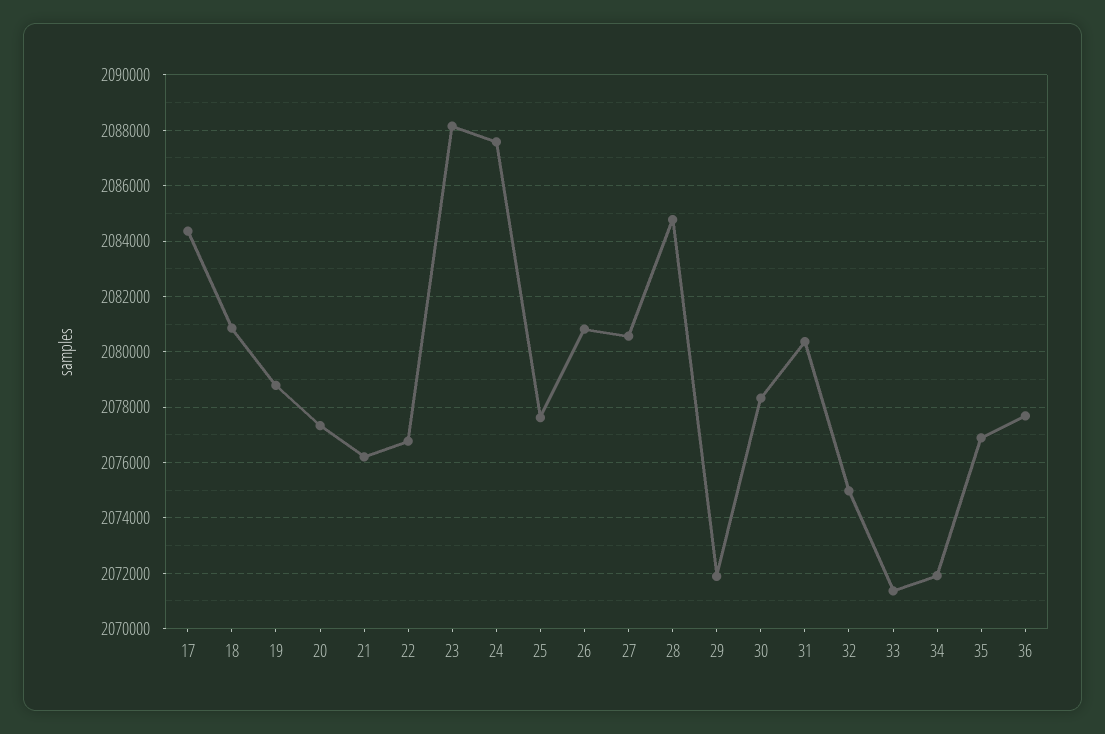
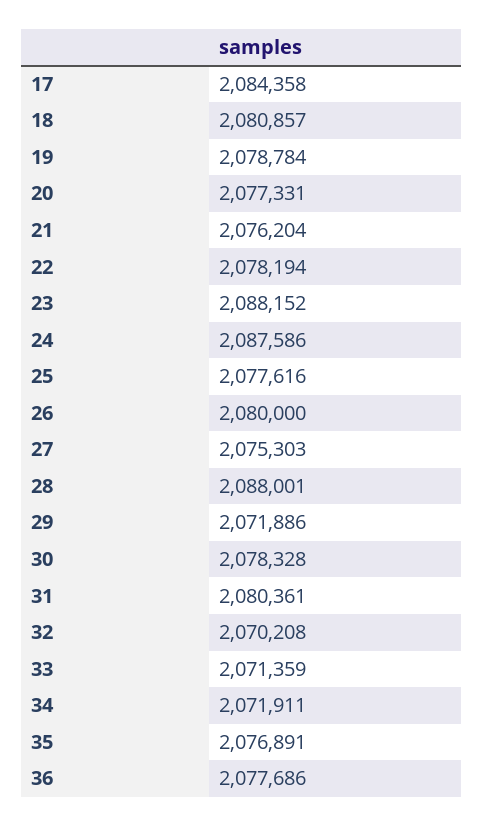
  {
    "17": 2084358,
    "18": 2080857,
    "19": 2078784,
    "20": 2077331,
    "21": 2076204,
-   "22": 2076750,
+   "22": 2078194,
    "23": 2088152,
    "24": 2087586,
    "25": 2077616,
-   "26": 2080750,
+   "26": 2080000,
-   "27": 2080500,
+   "27": 2075303,
-   "28": 2084750,
+   "28": 2088001,
    "29": 2071886,
    "30": 2078328,
    "31": 2080361,
-   "32": 2075000,
+   "32": 2070208,
    "33": 2071359,
    "34": 2071911,
    "35": 2076891,
    "36": 2077686
  }

